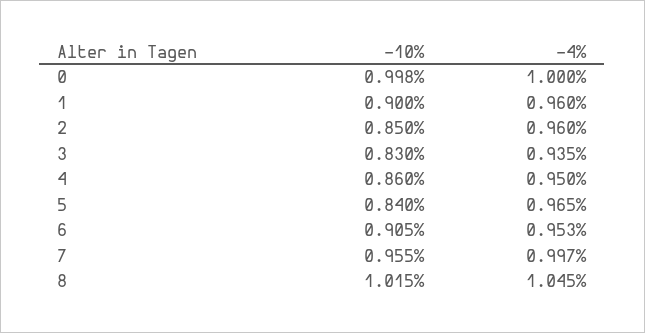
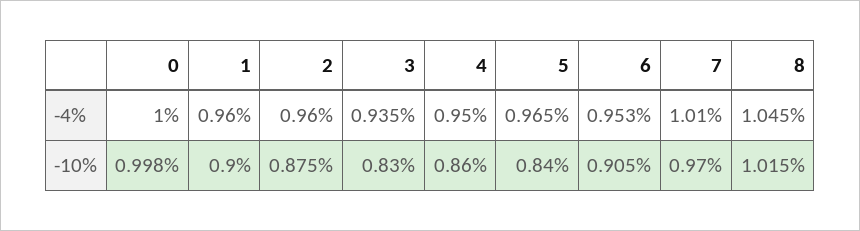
  {
    "-10%": {
      "0": 0.998,
      "1": 0.9,
-     "2": 0.85,
+     "2": 0.875,
      "3": 0.83,
      "4": 0.86,
      "5": 0.84,
      "6": 0.905,
-     "7": 0.955,
+     "7": 0.97,
      "8": 1.015
    },
    "-4%": {
      "0": 1,
      "1": 0.96,
      "2": 0.96,
      "3": 0.935,
      "4": 0.95,
      "5": 0.965,
      "6": 0.953,
-     "7": 0.997,
+     "7": 1.01,
      "8": 1.045
    }
  }

